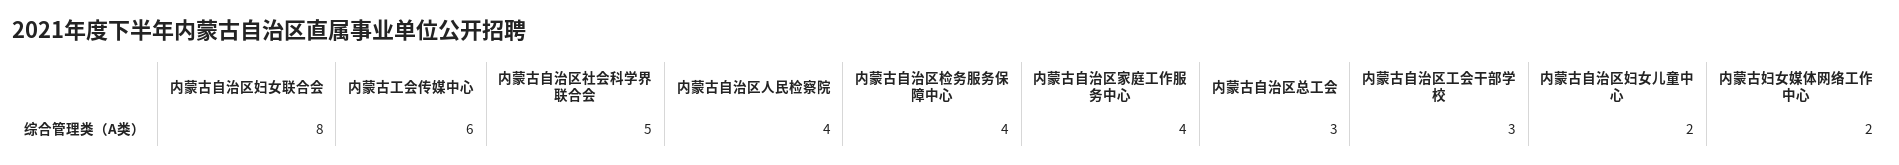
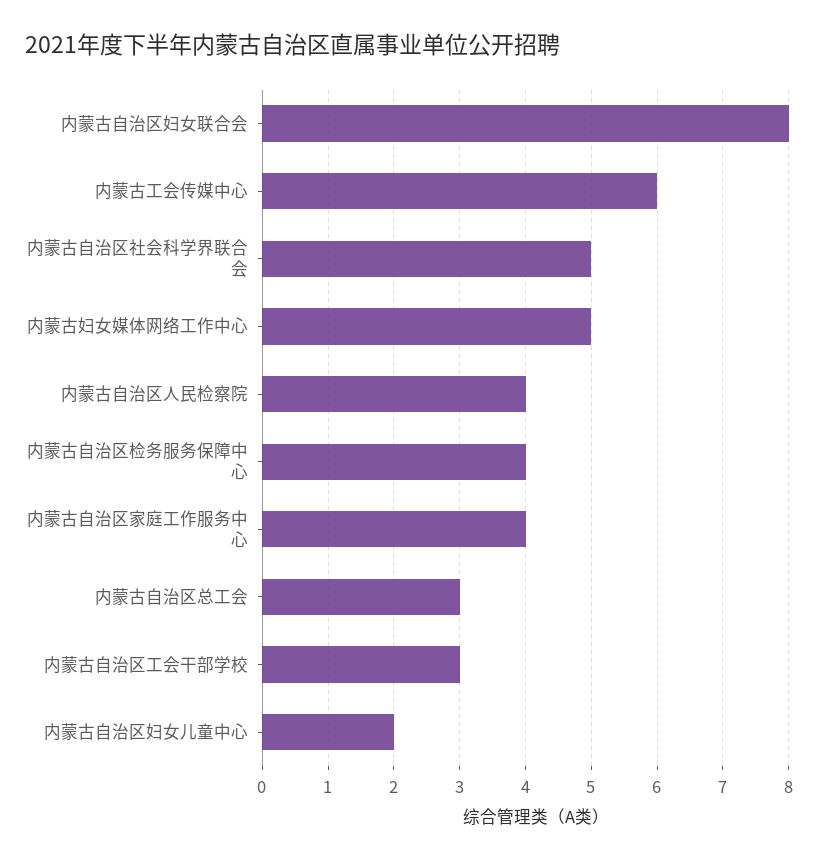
  {
    "内蒙古自治区妇女联合会": 8,
    "内蒙古工会传媒中心": 6,
    "内蒙古自治区社会科学界联合会": 5,
    "内蒙古自治区人民检察院": 4,
    "内蒙古自治区检务服务保障中心": 4,
    "内蒙古自治区家庭工作服务中心": 4,
    "内蒙古自治区总工会": 3,
    "内蒙古自治区工会干部学校": 3,
    "内蒙古自治区妇女儿童中心": 2,
-   "内蒙古妇女媒体网络工作中心": 2
+   "内蒙古妇女媒体网络工作中心": 5
  }

